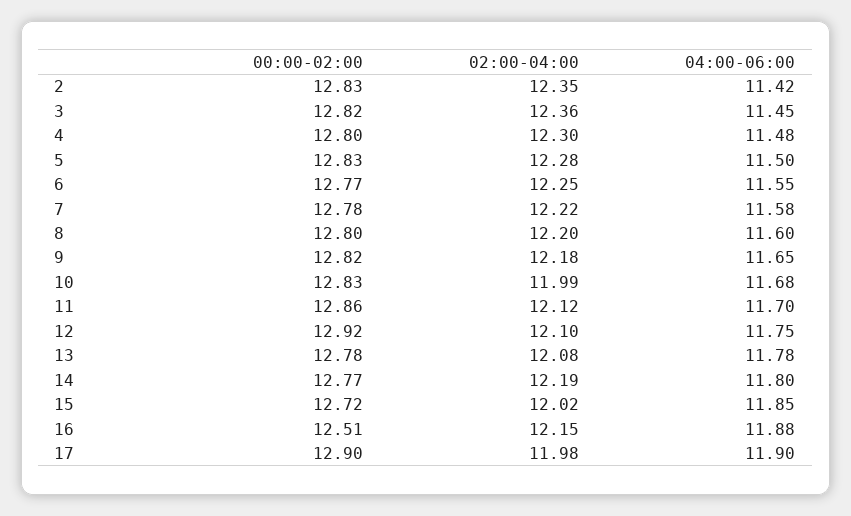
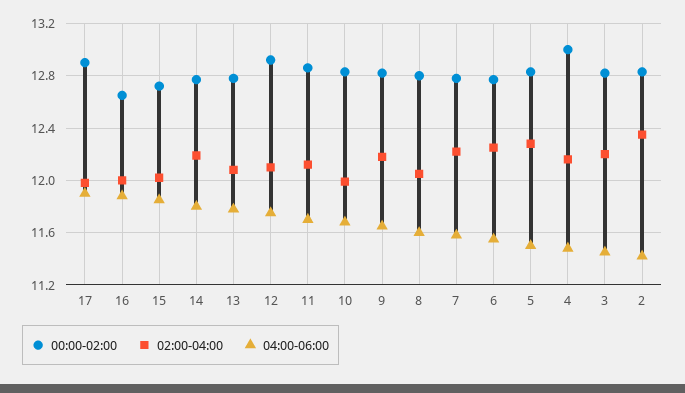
  {
    "00:00-02:00": {
      "2": 12.83,
      "3": 12.82,
-     "4": 12.8,
+     "4": 13,
      "5": 12.83,
      "6": 12.77,
      "7": 12.78,
      "8": 12.8,
      "9": 12.82,
      "10": 12.83,
      "11": 12.86,
      "12": 12.92,
      "13": 12.78,
      "14": 12.77,
      "15": 12.72,
-     "16": 12.51,
+     "16": 12.65,
      "17": 12.9
    },
    "02:00-04:00": {
      "2": 12.35,
-     "3": 12.36,
+     "3": 12.2,
-     "4": 12.3,
+     "4": 12.15,
      "5": 12.28,
      "6": 12.25,
      "7": 12.22,
-     "8": 12.2,
+     "8": 12.05,
      "9": 12.18,
      "10": 11.99,
      "11": 12.12,
      "12": 12.1,
      "13": 12.08,
      "14": 12.19,
      "15": 12.02,
-     "16": 12.15,
+     "16": 12,
      "17": 11.98
    },
    "04:00-06:00": {
      "2": 11.42,
      "3": 11.45,
      "4": 11.48,
      "5": 11.5,
      "6": 11.55,
      "7": 11.58,
      "8": 11.6,
      "9": 11.65,
      "10": 11.68,
      "11": 11.7,
      "12": 11.75,
      "13": 11.78,
      "14": 11.8,
      "15": 11.85,
      "16": 11.88,
      "17": 11.9
    }
  }

